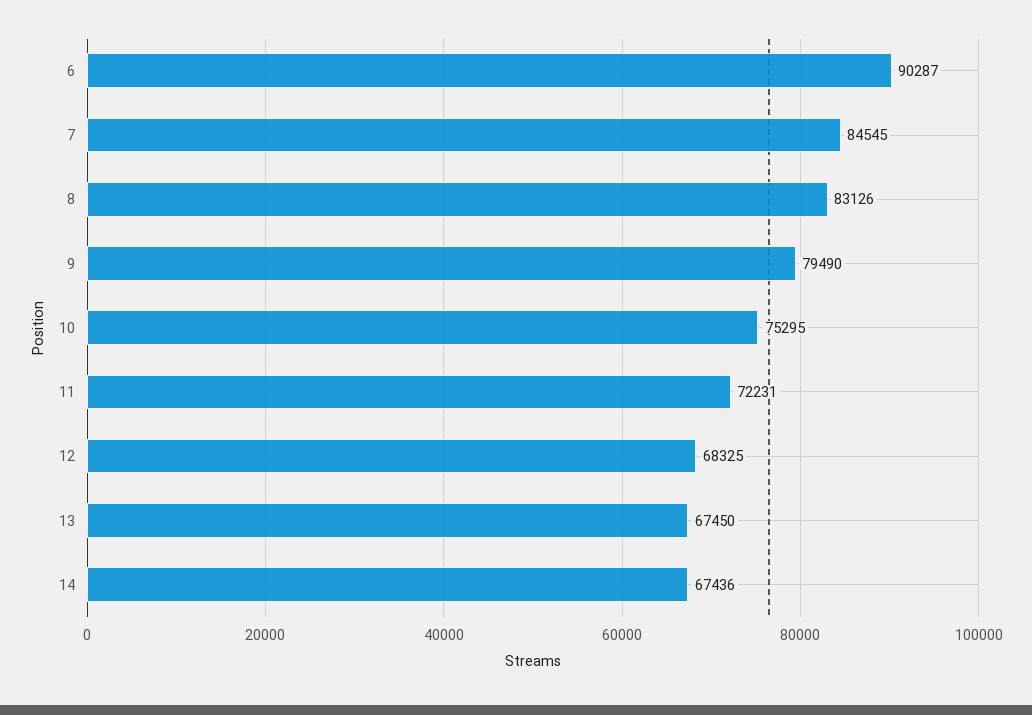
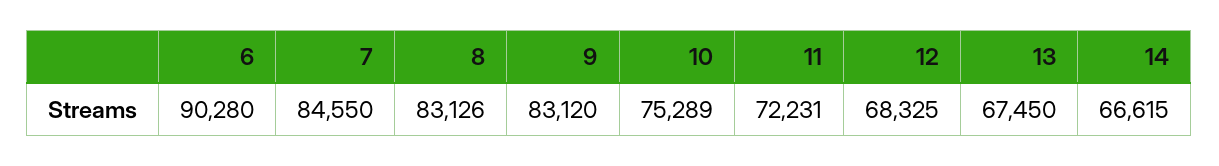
  {
-   "6": 90287,
+   "6": 90280,
-   "7": 84545,
+   "7": 84550,
    "8": 83126,
-   "9": 79490,
+   "9": 83120,
-   "10": 75295,
+   "10": 75289,
    "11": 72231,
    "12": 68325,
    "13": 67450,
-   "14": 67436
+   "14": 66615
  }

